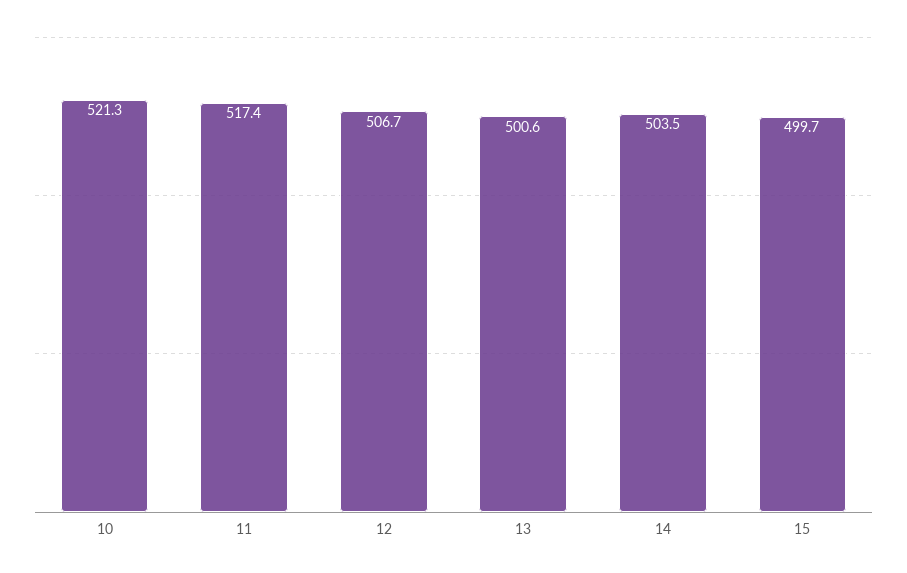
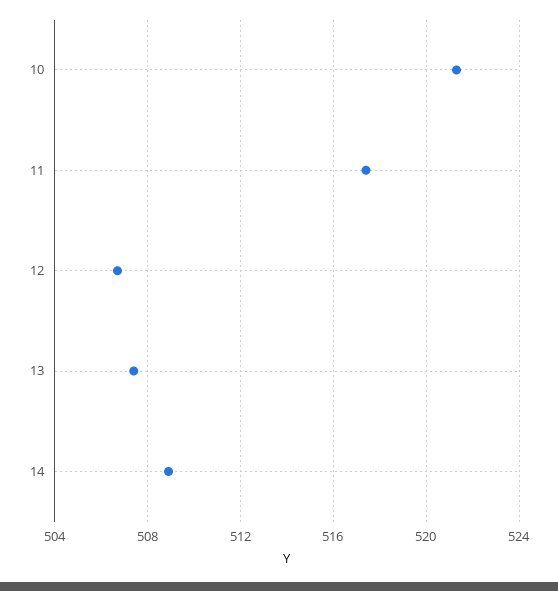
  {
    "10": 521.3,
    "11": 517.4,
    "12": 506.7,
-   "13": 500.6,
+   "13": 507.5,
-   "14": 503.5,
+   "14": 509
-   "15": 499.7
  }

